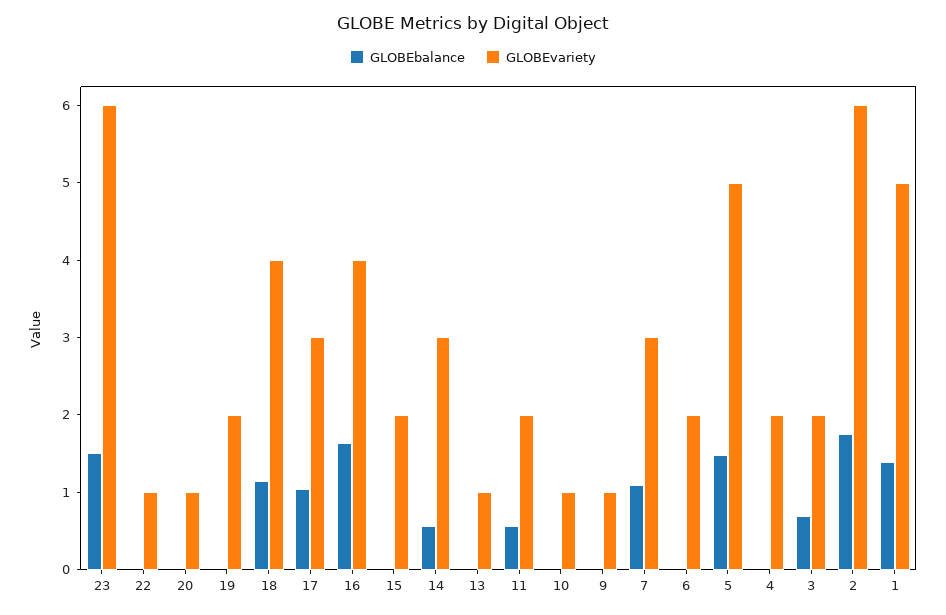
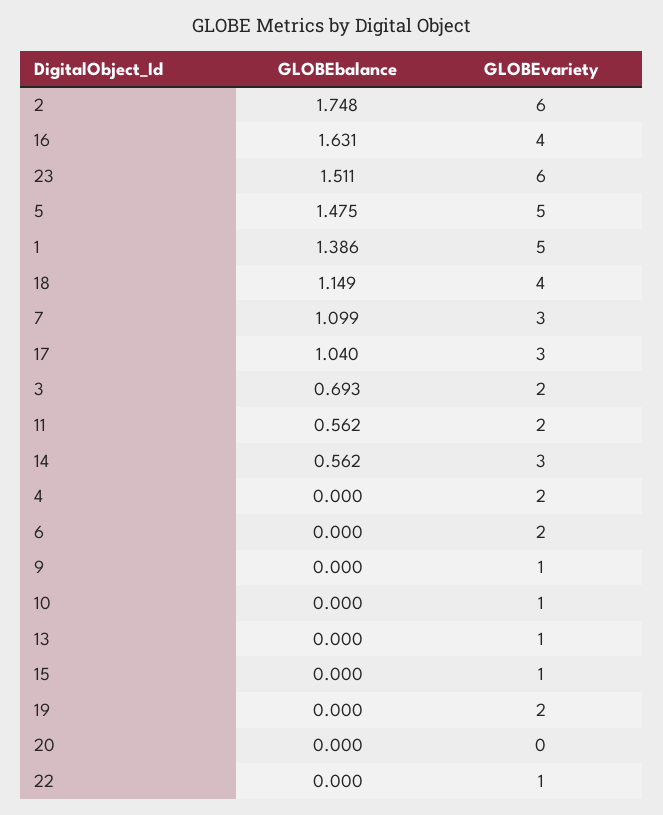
  {
    "GLOBEbalance": {
      "23": 1.511,
      "22": 0,
      "20": 0,
      "19": 0,
      "18": 1.149,
      "17": 1.04,
      "16": 1.631,
      "15": 0,
      "14": 0.562,
      "13": 0,
      "11": 0.562,
      "10": 0,
      "9": 0,
      "7": 1.099,
      "6": 0,
      "5": 1.475,
      "4": 0,
      "3": 0.693,
      "2": 1.748,
      "1": 1.386
    },
    "GLOBEvariety": {
      "23": 6,
      "22": 1,
-     "20": 1,
+     "20": 0,
      "19": 2,
      "18": 4,
      "17": 3,
      "16": 4,
-     "15": 2,
+     "15": 1,
      "14": 3,
      "13": 1,
      "11": 2,
      "10": 1,
      "9": 1,
      "7": 3,
      "6": 2,
      "5": 5,
      "4": 2,
      "3": 2,
      "2": 6,
      "1": 5
    }
  }

